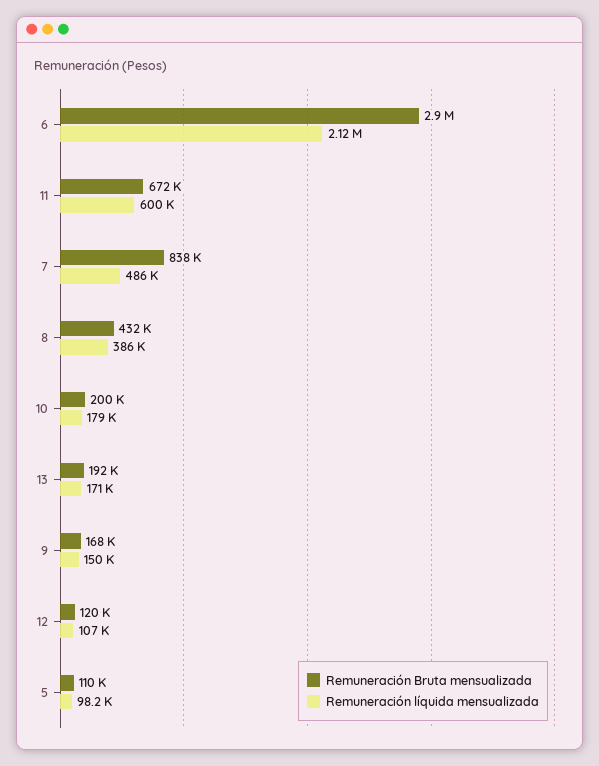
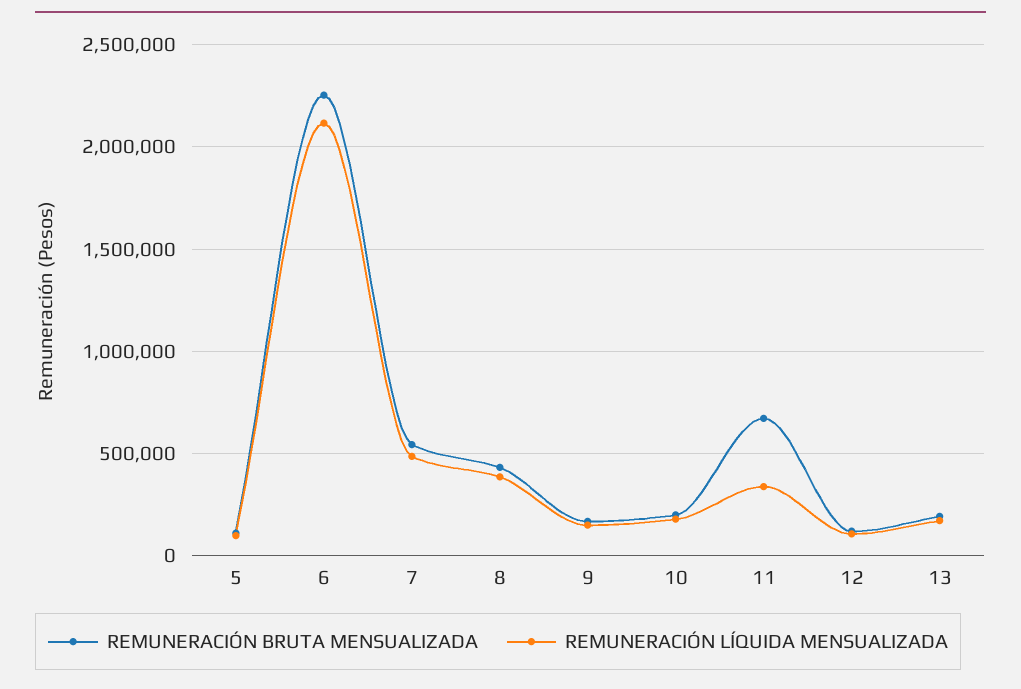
  {
    "Remuneración Bruta mensualizada": {
-     "6": 2900000,
+     "6": 2250000,
      "11": 672000,
-     "7": 838000,
+     "7": 550000,
      "8": 432000,
      "10": 200000,
      "13": 192000,
      "9": 168000,
      "12": 120000,
      "5": 110000
    },
    "Remuneración líquida mensualizada": {
      "6": 2120000,
-     "11": 600000,
+     "11": 350000,
      "7": 486000,
      "8": 386000,
      "10": 179000,
      "13": 171000,
      "9": 150000,
      "12": 107000,
      "5": 98200
    }
  }

